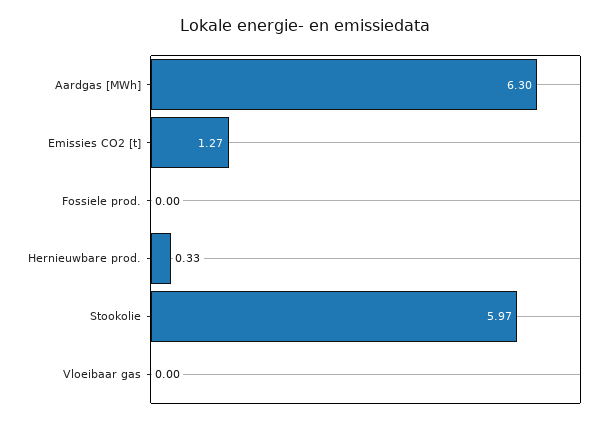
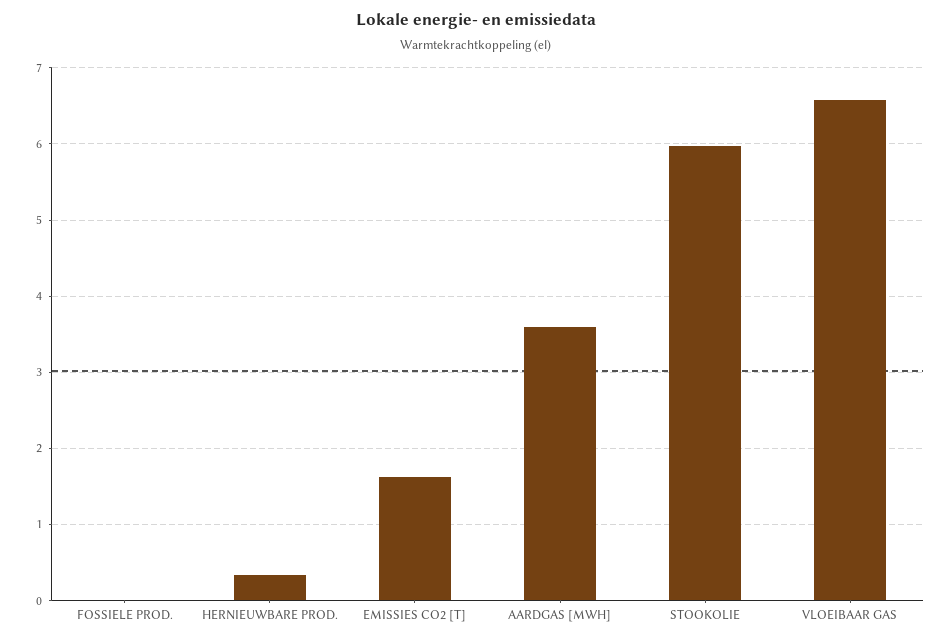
  {
-   "Aardgas [MWh]": 6.3,
+   "Aardgas [MWh]": 3.6,
-   "Emissies CO2 [t]": 1.27,
+   "Emissies CO2 [t]": 1.6,
    "Fossiele prod.": 0,
    "Hernieuwbare prod.": 0.33,
    "Stookolie": 5.97,
-   "Vloeibaar gas": 0
+   "Vloeibaar gas": 6.6
  }

